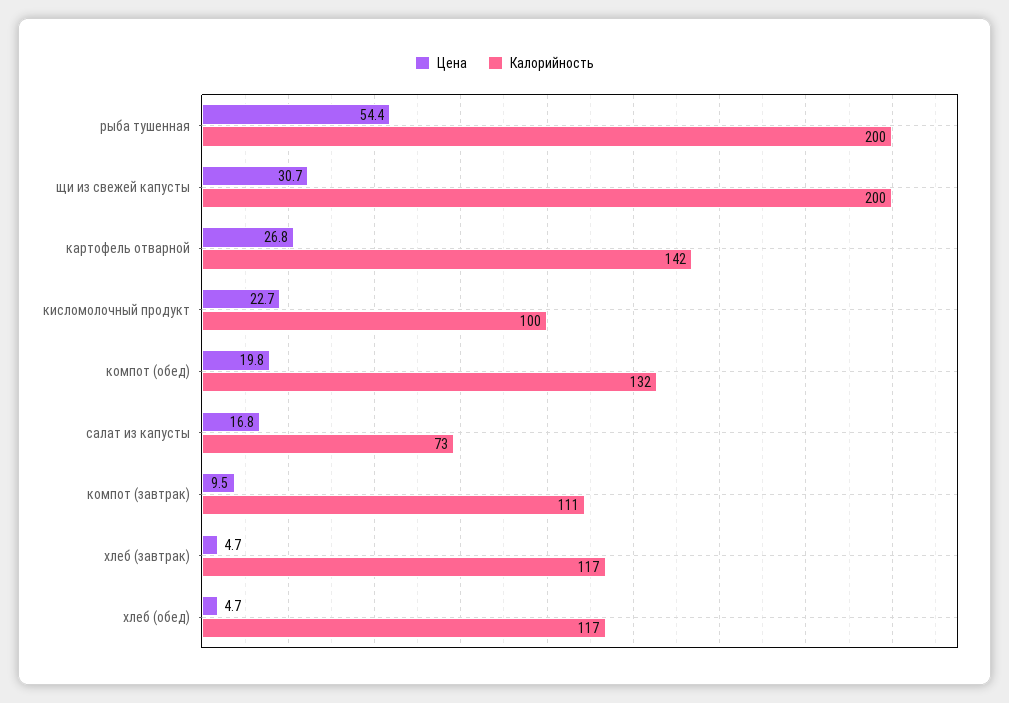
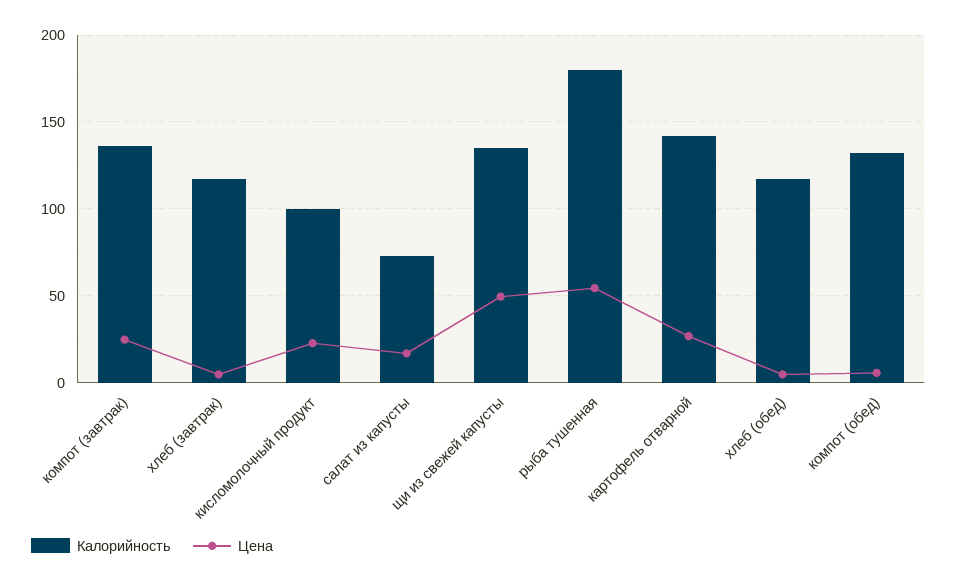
  {
    "Цена": {
      "рыба тушенная": 54.4,
-     "щи из свежей капусты": 30.7,
+     "щи из свежей капусты": 50,
      "картофель отварной": 26.8,
      "кисломолочный продукт": 22.7,
-     "компот (обед)": 19.8,
+     "компот (обед)": 5,
      "салат из капусты": 16.8,
-     "компот (завтрак)": 9.5,
+     "компот (завтрак)": 25,
      "хлеб (завтрак)": 4.7,
      "хлеб (обед)": 4.7
    },
    "Калорийность": {
-     "рыба тушенная": 200,
+     "рыба тушенная": 180,
-     "щи из свежей капусты": 200,
+     "щи из свежей капусты": 135,
      "картофель отварной": 142,
      "кисломолочный продукт": 100,
      "компот (обед)": 132,
      "салат из капусты": 73,
-     "компот (завтрак)": 111,
+     "компот (завтрак)": 135,
      "хлеб (завтрак)": 117,
      "хлеб (обед)": 117
    }
  }

